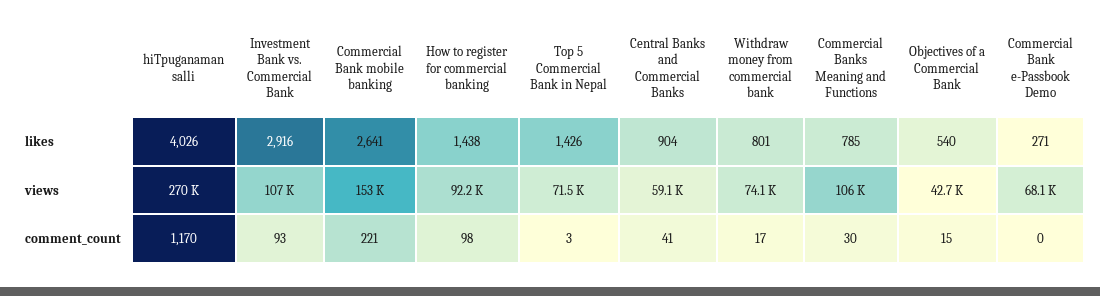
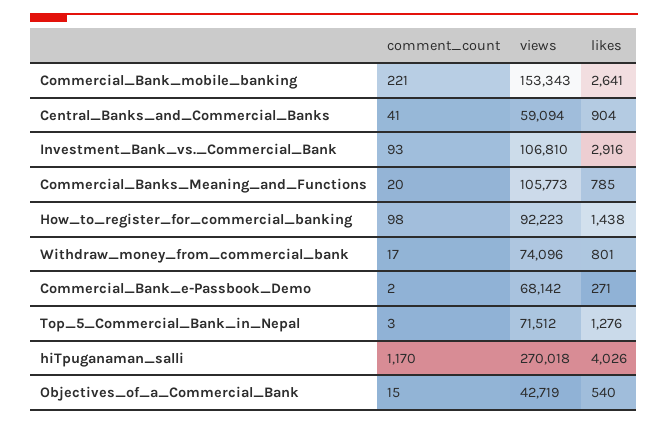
  {
    "hiTpuganaman salli": {
      "likes": 4026,
      "views": 270018,
      "comment_count": 1170
    },
    "Investment Bank vs. Commercial Bank": {
      "likes": 2916,
      "views": 106810,
      "comment_count": 93
    },
    "Commercial Bank mobile banking": {
      "likes": 2641,
      "views": 153343,
      "comment_count": 221
    },
    "How to register for commercial banking": {
      "likes": 1438,
      "views": 92223,
      "comment_count": 98
    },
    "Top 5 Commercial Bank in Nepal": {
-     "likes": 1426,
+     "likes": 1276,
      "views": 71512,
      "comment_count": 3
    },
    "Central Banks and Commercial Banks": {
      "likes": 904,
      "views": 59094,
      "comment_count": 41
    },
    "Withdraw money from commercial bank": {
      "likes": 801,
      "views": 74096,
      "comment_count": 17
    },
    "Commercial Banks Meaning and Functions": {
      "likes": 785,
      "views": 105773,
-     "comment_count": 30
+     "comment_count": 20
    },
    "Objectives of a Commercial Bank": {
      "likes": 540,
      "views": 42719,
      "comment_count": 15
    },
    "Commercial Bank e-Passbook Demo": {
      "likes": 271,
      "views": 68142,
-     "comment_count": 0
+     "comment_count": 2
    }
  }

